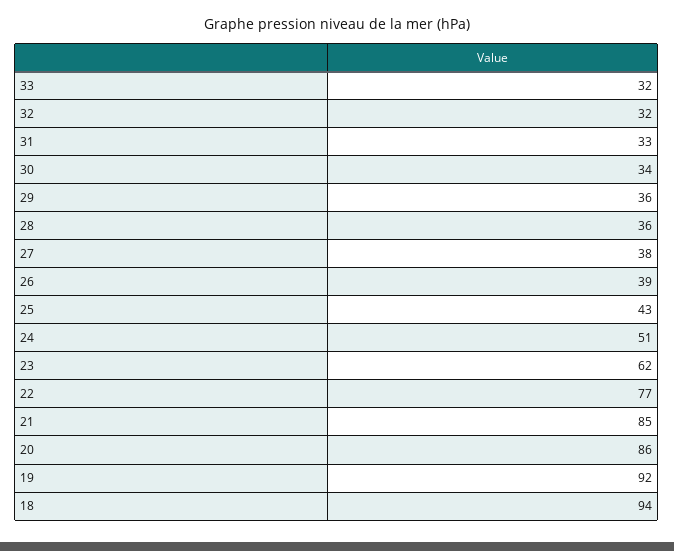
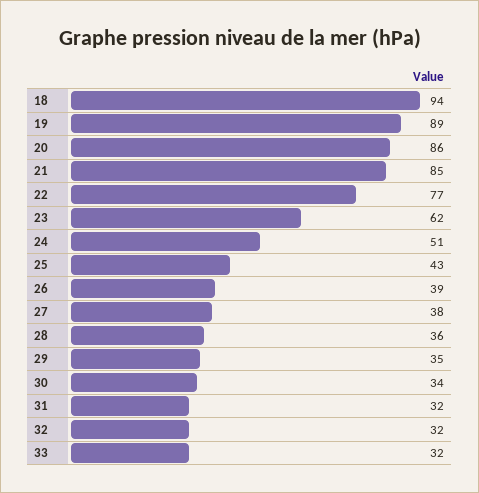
  {
    "33": 32,
    "32": 32,
-   "31": 33,
+   "31": 32,
    "30": 34,
-   "29": 36,
+   "29": 35,
    "28": 36,
    "27": 38,
    "26": 39,
    "25": 43,
    "24": 51,
    "23": 62,
    "22": 77,
    "21": 85,
    "20": 86,
-   "19": 92,
+   "19": 89,
    "18": 94
  }

